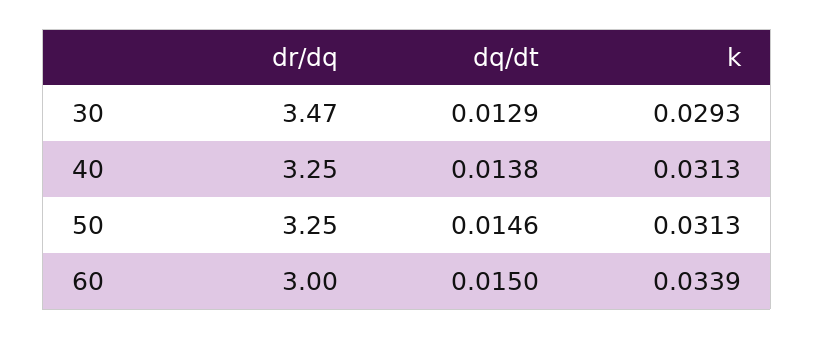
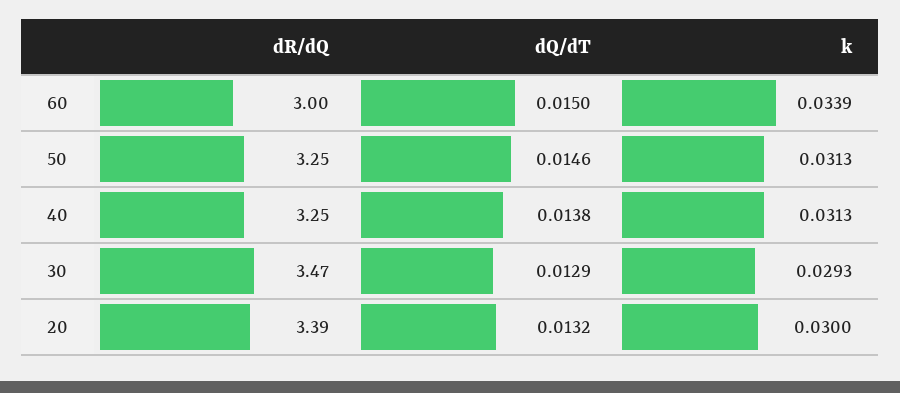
  {
    "dr/dq": {
      "30": 3.47,
      "40": 3.25,
      "50": 3.25,
-     "60": 3
+     "60": 3,
+     "20": 3.39
    },
    "dq/dt": {
      "30": 0.0129,
      "40": 0.0138,
      "50": 0.0146,
-     "60": 0.015
+     "60": 0.015,
+     "20": 0.0132
    },
    "k": {
      "30": 0.0293,
      "40": 0.0313,
      "50": 0.0313,
-     "60": 0.0339
+     "60": 0.0339,
+     "20": 0.03
    }
  }

